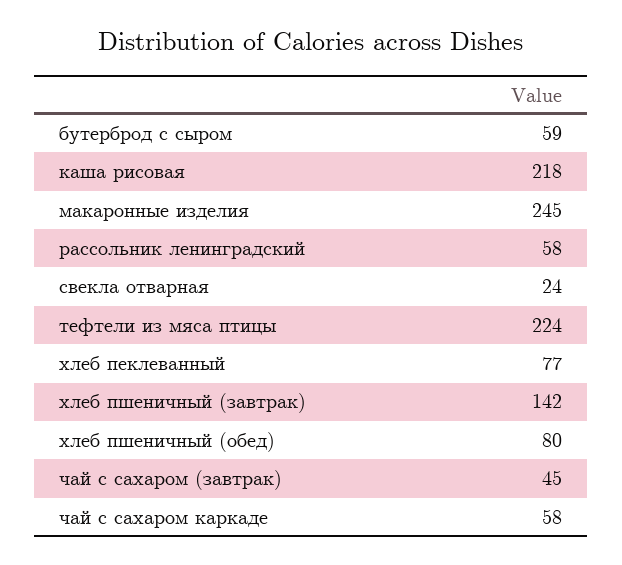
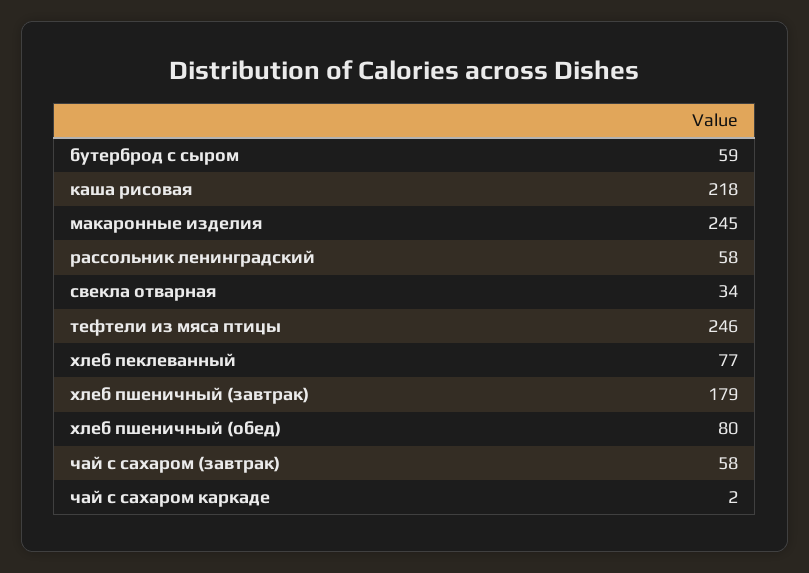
  {
    "бутерброд с сыром": 59,
    "каша рисовая": 218,
    "макаронные изделия": 245,
    "рассольник ленинградский": 58,
-   "свекла отварная": 24,
+   "свекла отварная": 34,
-   "тефтели из мяса птицы": 224,
+   "тефтели из мяса птицы": 246,
    "хлеб пеклеванный": 77,
-   "хлеб пшеничный (завтрак)": 142,
+   "хлеб пшеничный (завтрак)": 179,
    "хлеб пшеничный (обед)": 80,
-   "чай с сахаром (завтрак)": 45,
+   "чай с сахаром (завтрак)": 58,
-   "чай с сахаром каркаде": 58
+   "чай с сахаром каркаде": 2
  }

